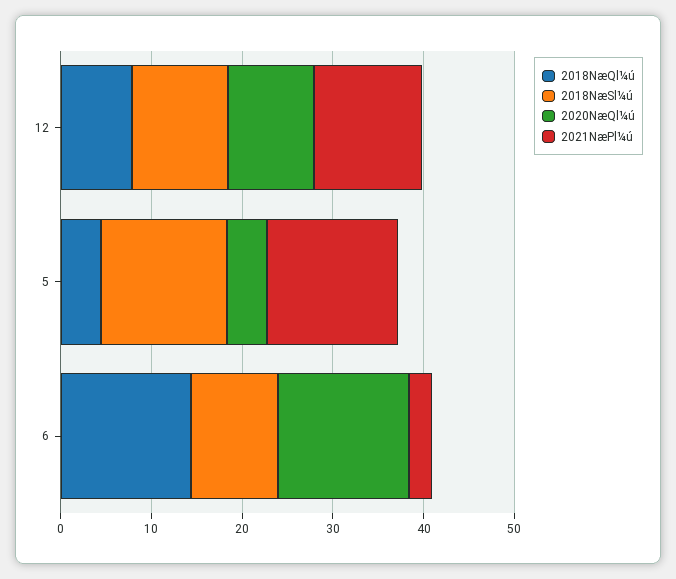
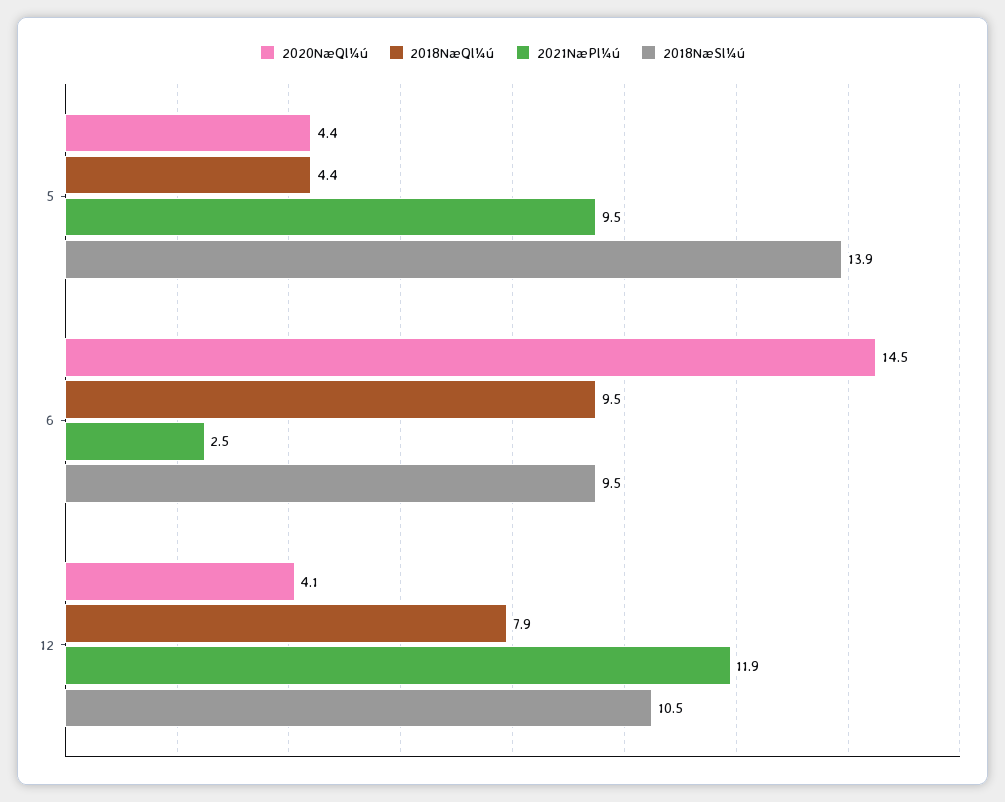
  {
    "2018NæQl¼ú": {
      "12": 7.9,
      "5": 4.4,
-     "6": 14
+     "6": 9.5
    },
    "2018NæSl¼ú": {
      "12": 10.5,
      "5": 13.9,
      "6": 9.5
    },
    "2020NæQl¼ú": {
-     "12": 10,
+     "12": 4.1,
      "5": 4.4,
      "6": 14.5
    },
    "2021NæPl¼ú": {
      "12": 11.9,
-     "5": 14,
+     "5": 9.5,
      "6": 2.5
    }
  }

